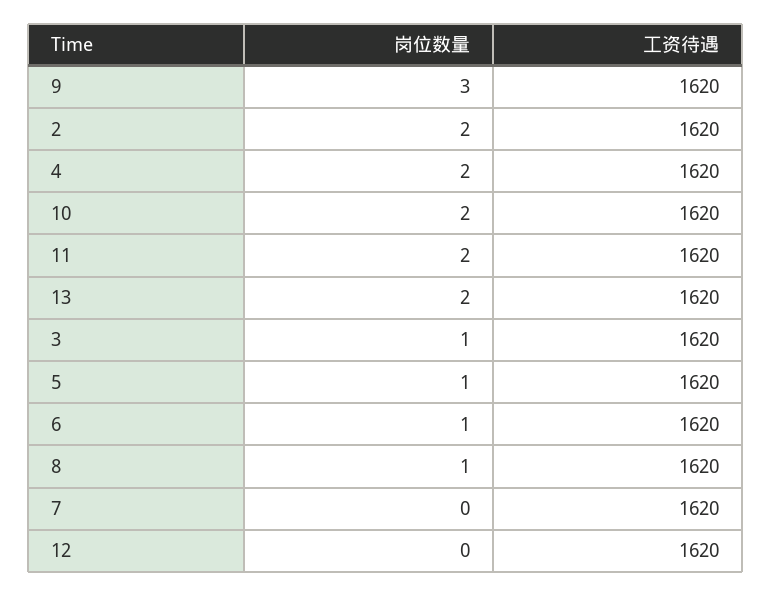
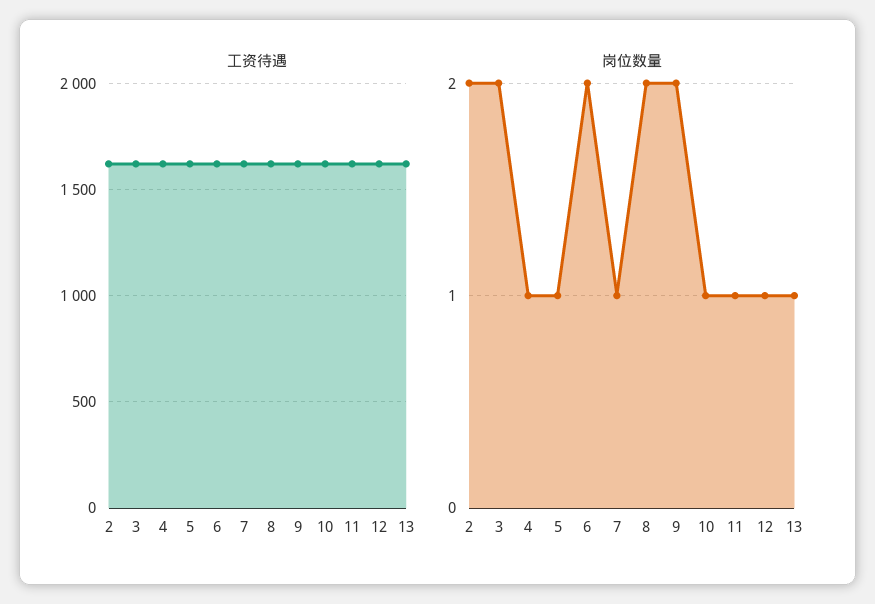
  {
    "岗位数量": {
-     "9": 3,
+     "9": 2,
      "2": 2,
-     "4": 2,
+     "4": 1,
-     "10": 2,
+     "10": 1,
-     "11": 2,
+     "11": 1,
-     "13": 2,
+     "13": 1,
-     "3": 1,
+     "3": 2,
      "5": 1,
-     "6": 1,
+     "6": 2,
-     "8": 1,
+     "8": 2,
-     "7": 0,
+     "7": 1,
-     "12": 0
+     "12": 1
    },
    "工资待遇": {
      "9": 1620,
      "2": 1620,
      "4": 1620,
      "10": 1620,
      "11": 1620,
      "13": 1620,
      "3": 1620,
      "5": 1620,
      "6": 1620,
      "8": 1620,
      "7": 1620,
      "12": 1620
    }
  }

